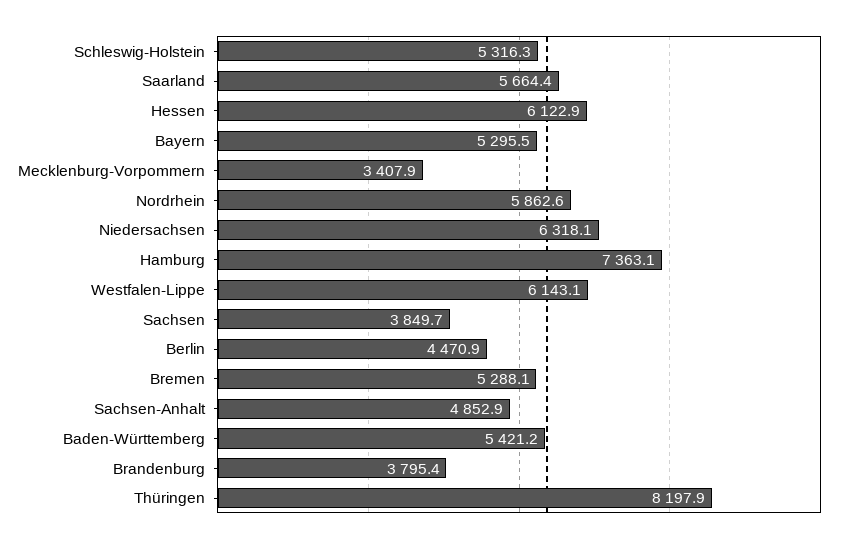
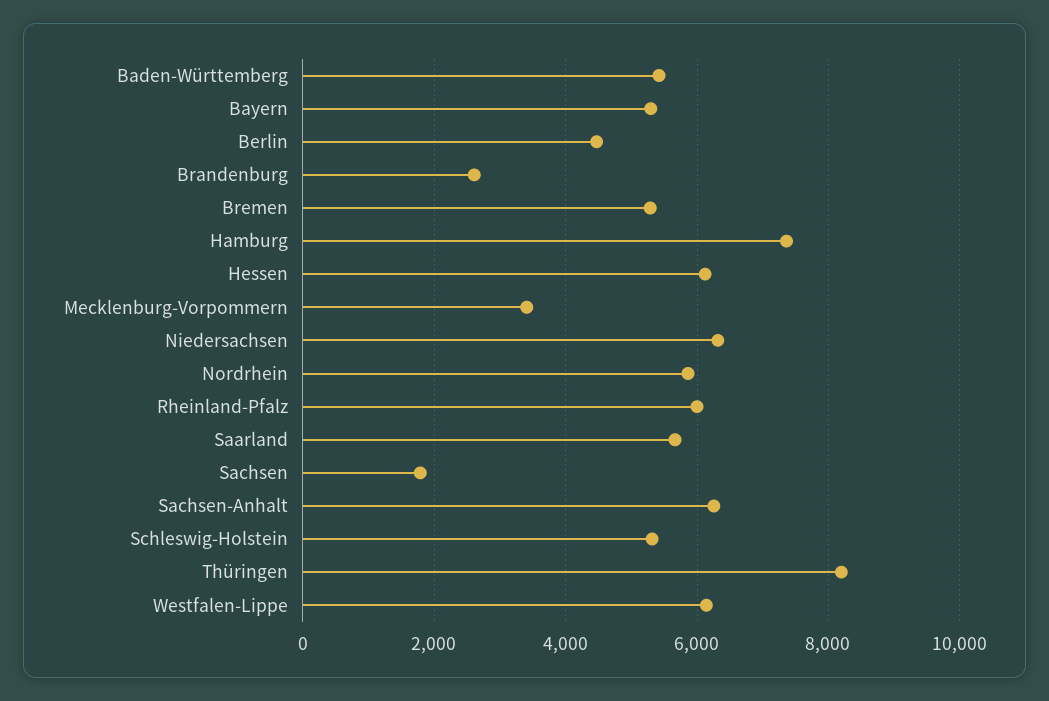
  {
    "Schleswig-Holstein": 5316.3,
    "Saarland": 5664.4,
    "Hessen": 6122.9,
    "Bayern": 5295.5,
    "Mecklenburg-Vorpommern": 3407.9,
    "Nordrhein": 5862.6,
    "Niedersachsen": 6318.1,
    "Hamburg": 7363.1,
    "Westfalen-Lippe": 6143.1,
-   "Sachsen": 3849.7,
+   "Sachsen": 1800,
    "Berlin": 4470.9,
    "Bremen": 5288.1,
-   "Sachsen-Anhalt": 4852.9,
+   "Sachsen-Anhalt": 6200,
    "Baden-Württemberg": 5421.2,
-   "Brandenburg": 3795.4,
+   "Brandenburg": 2600,
-   "Thüringen": 8197.9
+   "Thüringen": 8197.9,
+   "Rheinland-Pfalz": 6000
  }

